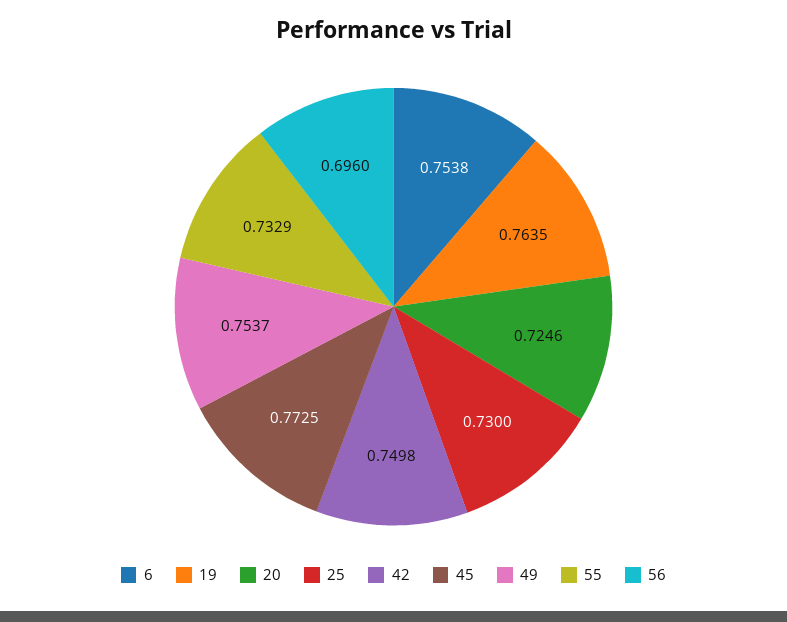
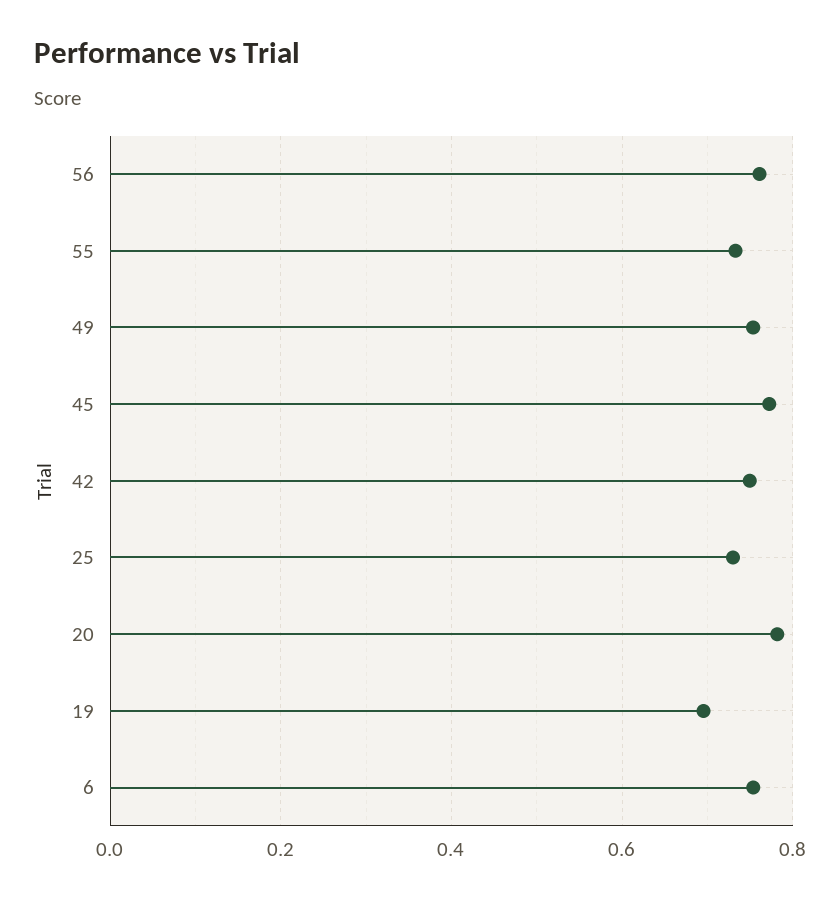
  {
    "6": 0.7538,
-   "19": 0.7635,
+   "19": 0.7,
-   "20": 0.7246,
+   "20": 0.78,
    "25": 0.73,
    "42": 0.7498,
    "45": 0.7725,
    "49": 0.7537,
    "55": 0.7329,
-   "56": 0.696
+   "56": 0.76
  }

